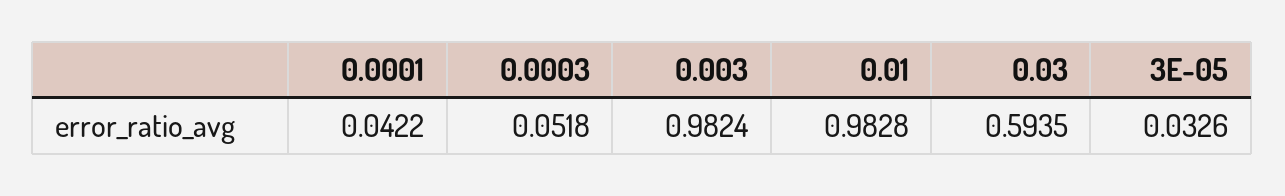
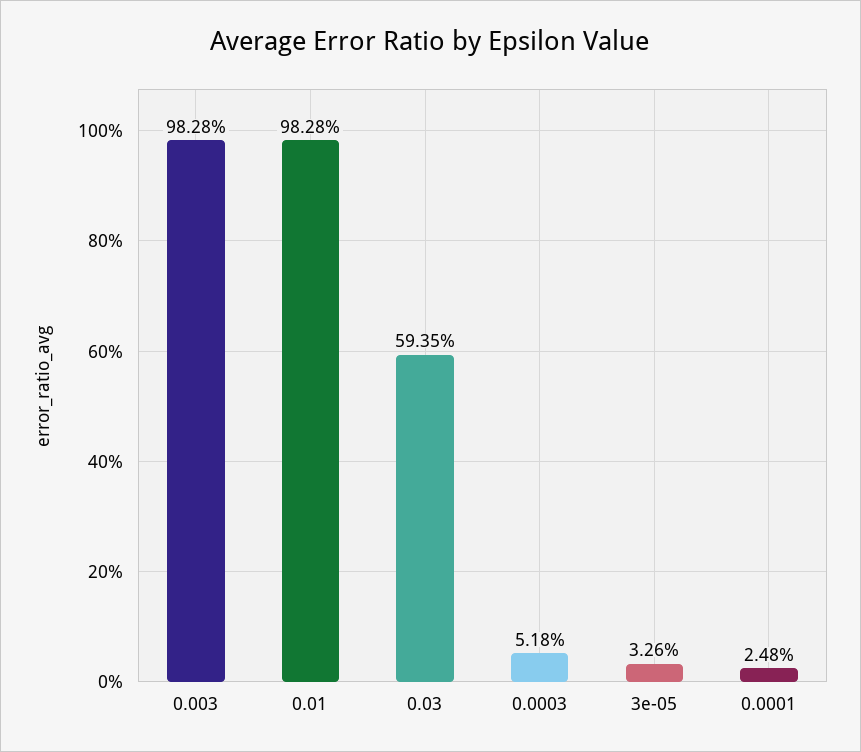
  {
-   "0.0001": 0.0422,
+   "0.0001": 0.0248,
    "0.0003": 0.0518,
-   "0.003": 0.9824,
+   "0.003": 0.9828,
    "0.01": 0.9828,
    "0.03": 0.5935,
    "3E-05": 0.0326
  }

